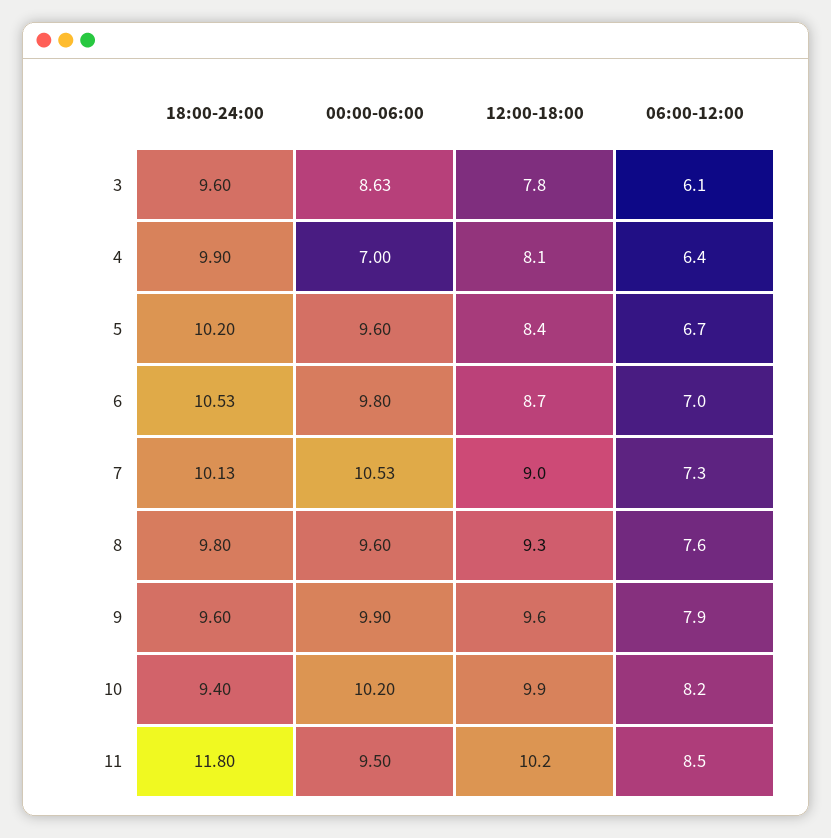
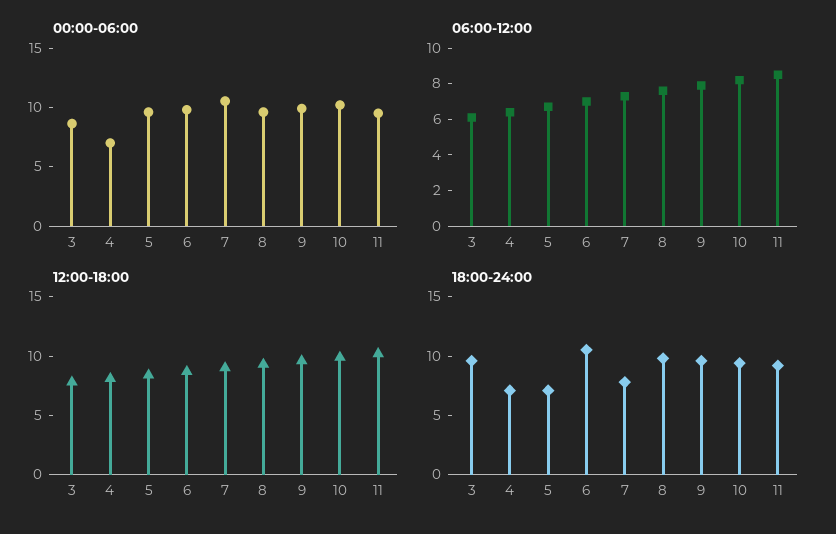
  {
    "18:00-24:00": {
      "3": 9.6,
-     "4": 9.9,
+     "4": 7,
-     "5": 10.2,
+     "5": 7,
      "6": 10.53,
-     "7": 10.13,
+     "7": 8,
      "8": 9.8,
      "9": 9.6,
      "10": 9.4,
-     "11": 11.8
+     "11": 9
    },
    "00:00-06:00": {
      "3": 8.63,
      "4": 7,
      "5": 9.6,
      "6": 9.8,
      "7": 10.53,
      "8": 9.6,
      "9": 9.9,
      "10": 10.2,
      "11": 9.5
    },
    "12:00-18:00": {
      "3": 7.8,
      "4": 8.1,
      "5": 8.4,
      "6": 8.7,
      "7": 9,
      "8": 9.3,
      "9": 9.6,
      "10": 9.9,
      "11": 10.2
    },
    "06:00-12:00": {
      "3": 6.1,
      "4": 6.4,
      "5": 6.7,
      "6": 7,
      "7": 7.3,
      "8": 7.6,
      "9": 7.9,
      "10": 8.2,
      "11": 8.5
    }
  }

